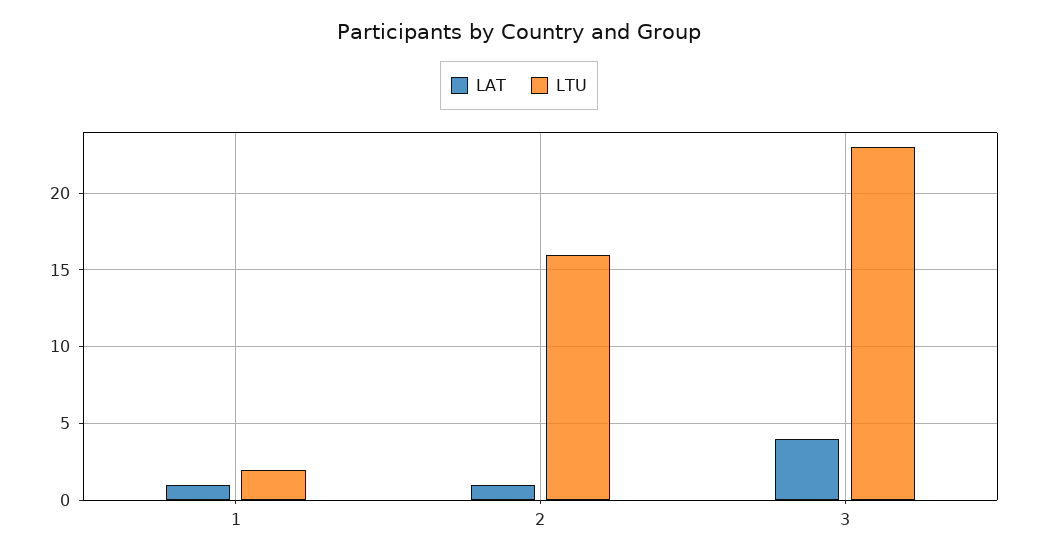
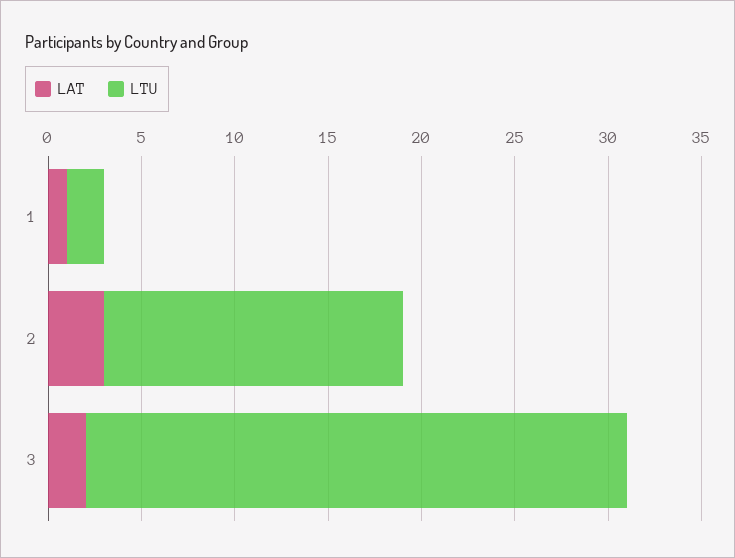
  {
    "LAT": {
      "1": 1,
-     "2": 1,
+     "2": 3,
-     "3": 4
+     "3": 2
    },
    "LTU": {
      "1": 2,
      "2": 16,
-     "3": 23
+     "3": 29
    }
  }

